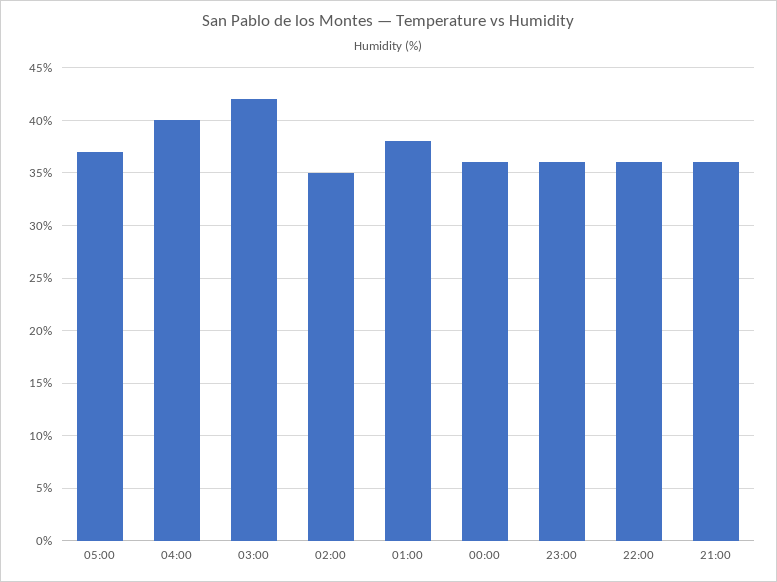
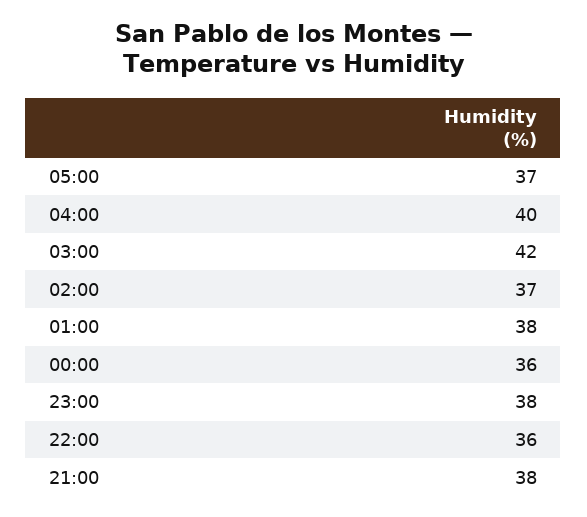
  {
    "05:00": 37,
    "04:00": 40,
    "03:00": 42,
-   "02:00": 35,
+   "02:00": 37,
    "01:00": 38,
    "00:00": 36,
-   "23:00": 36,
+   "23:00": 38,
    "22:00": 36,
-   "21:00": 36
+   "21:00": 38
  }

